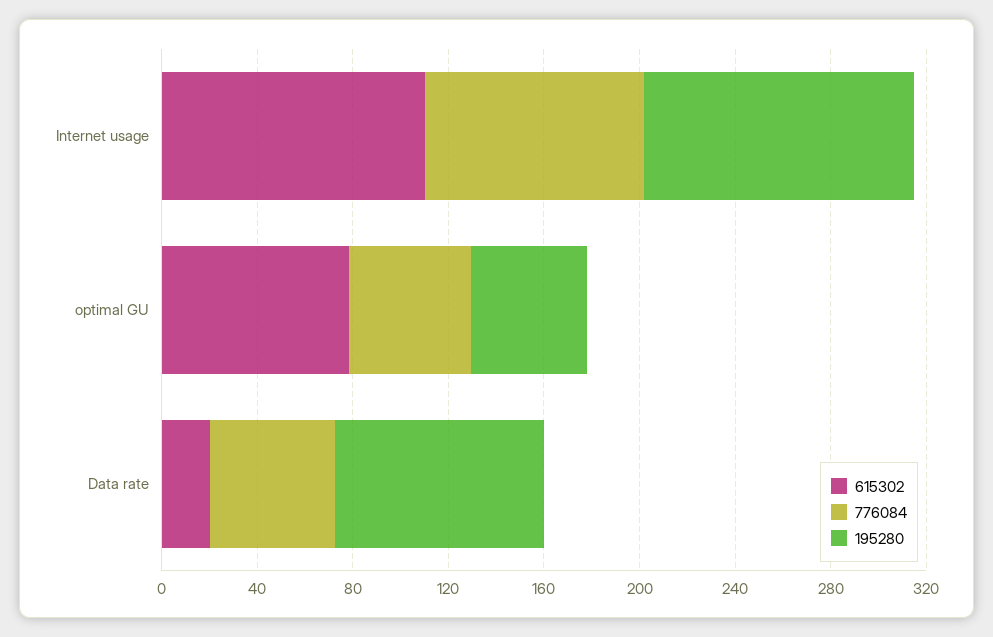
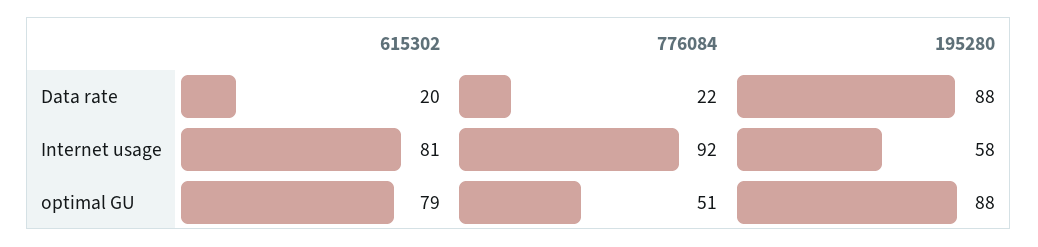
  {
    "615302": {
-     "Internet usage": 110,
+     "Internet usage": 81,
      "optimal GU": 79,
      "Data rate": 20
    },
    "776084": {
      "Internet usage": 92,
      "optimal GU": 51,
-     "Data rate": 50
+     "Data rate": 22
    },
    "195280": {
-     "Internet usage": 110,
+     "Internet usage": 58,
-     "optimal GU": 50,
+     "optimal GU": 88,
      "Data rate": 88
    }
  }

